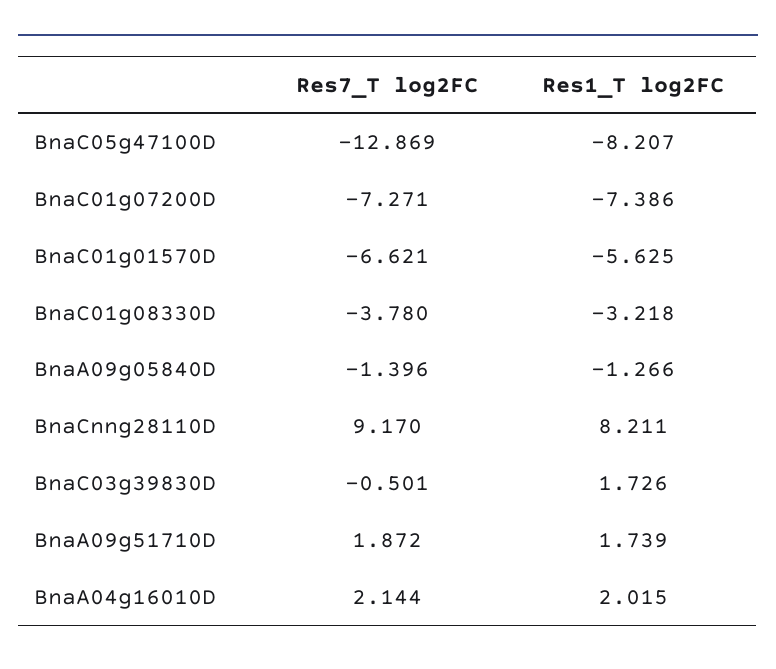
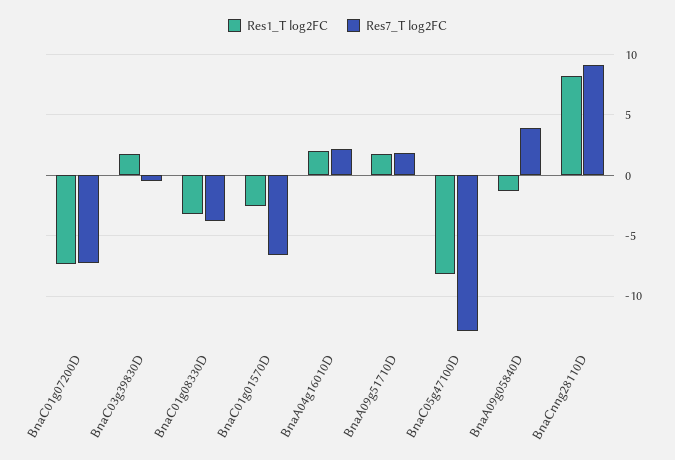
  {
    "Res7_T log2FC": {
      "BnaC05g47100D": -12.869,
      "BnaC01g07200D": -7.271,
      "BnaC01g01570D": -6.621,
      "BnaC01g08330D": -3.78,
-     "BnaA09g05840D": -1.396,
+     "BnaA09g05840D": 4,
      "BnaCnng28110D": 9.17,
      "BnaC03g39830D": -0.501,
      "BnaA09g51710D": 1.872,
      "BnaA04g16010D": 2.144
    },
    "Res1_T log2FC": {
      "BnaC05g47100D": -8.207,
      "BnaC01g07200D": -7.386,
-     "BnaC01g01570D": -5.625,
+     "BnaC01g01570D": -2.5,
      "BnaC01g08330D": -3.218,
      "BnaA09g05840D": -1.266,
      "BnaCnng28110D": 8.211,
      "BnaC03g39830D": 1.726,
      "BnaA09g51710D": 1.739,
      "BnaA04g16010D": 2.015
    }
  }

